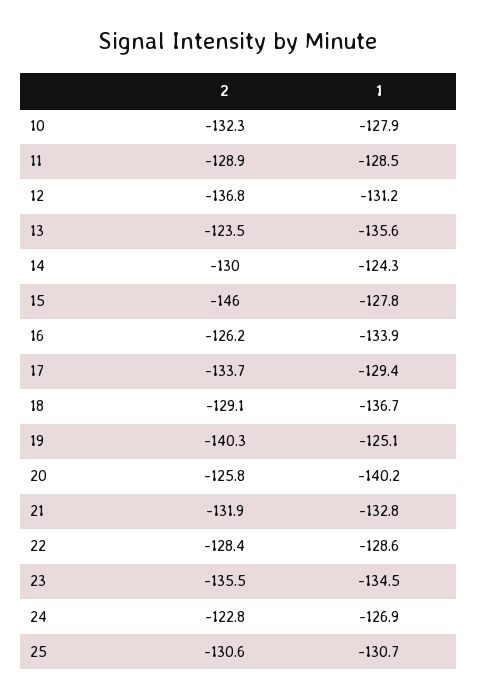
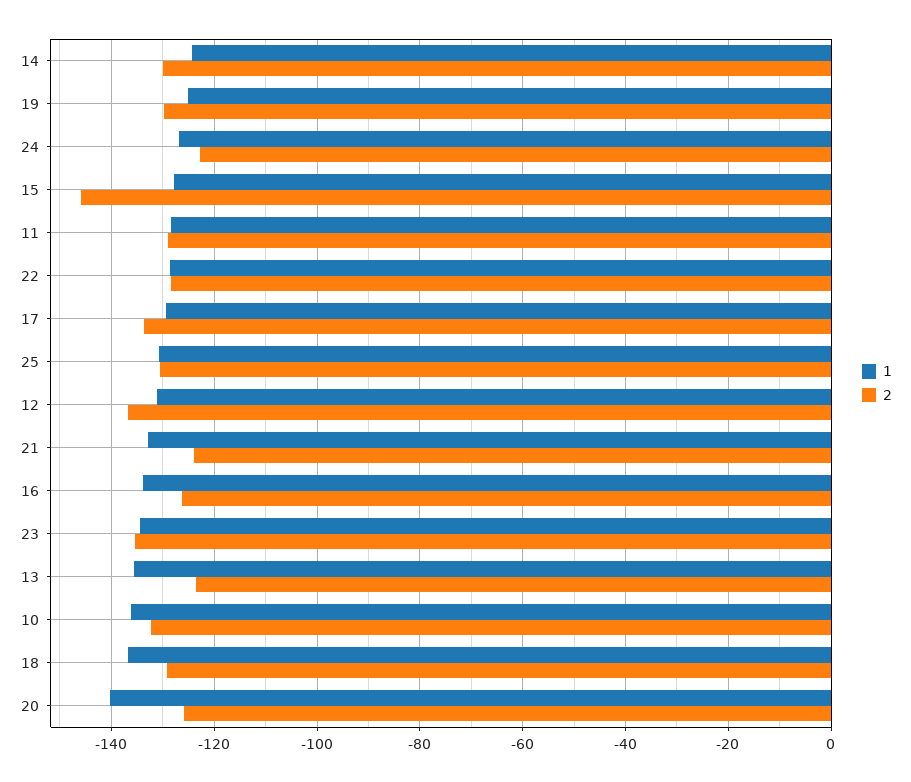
  {
    "2": {
      "10": -132.3,
      "11": -128.9,
      "12": -136.8,
      "13": -123.5,
      "14": -130,
      "15": -146,
      "16": -126.2,
      "17": -133.7,
      "18": -129.1,
-     "19": -140.3,
+     "19": -130,
      "20": -125.8,
-     "21": -131.9,
+     "21": -124,
      "22": -128.4,
      "23": -135.5,
      "24": -122.8,
      "25": -130.6
    },
    "1": {
-     "10": -127.9,
+     "10": -136,
      "11": -128.5,
      "12": -131.2,
      "13": -135.6,
      "14": -124.3,
      "15": -127.8,
      "16": -133.9,
      "17": -129.4,
      "18": -136.7,
      "19": -125.1,
      "20": -140.2,
      "21": -132.8,
      "22": -128.6,
      "23": -134.5,
      "24": -126.9,
      "25": -130.7
    }
  }

